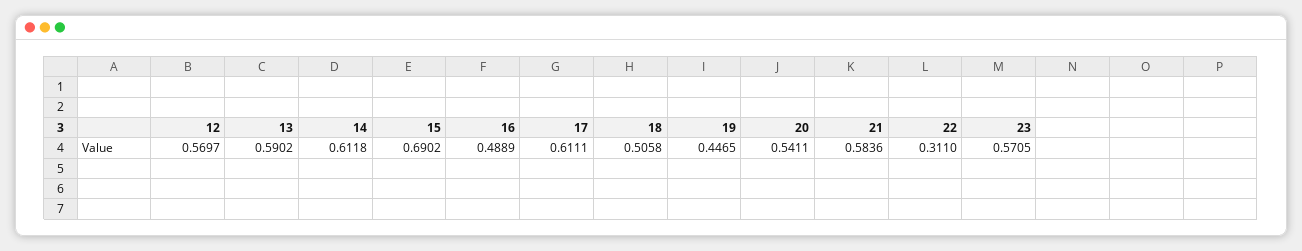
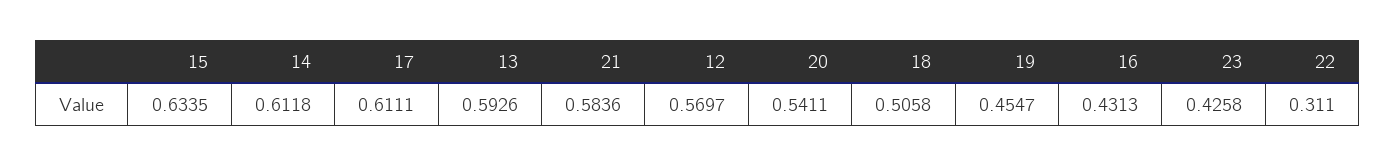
  {
    "12": 0.5697,
-   "13": 0.5902,
+   "13": 0.5926,
    "14": 0.6118,
-   "15": 0.6902,
+   "15": 0.6335,
-   "16": 0.4889,
+   "16": 0.4313,
    "17": 0.6111,
    "18": 0.5058,
-   "19": 0.4465,
+   "19": 0.4547,
    "20": 0.5411,
    "21": 0.5836,
    "22": 0.311,
-   "23": 0.5705
+   "23": 0.4258
  }

